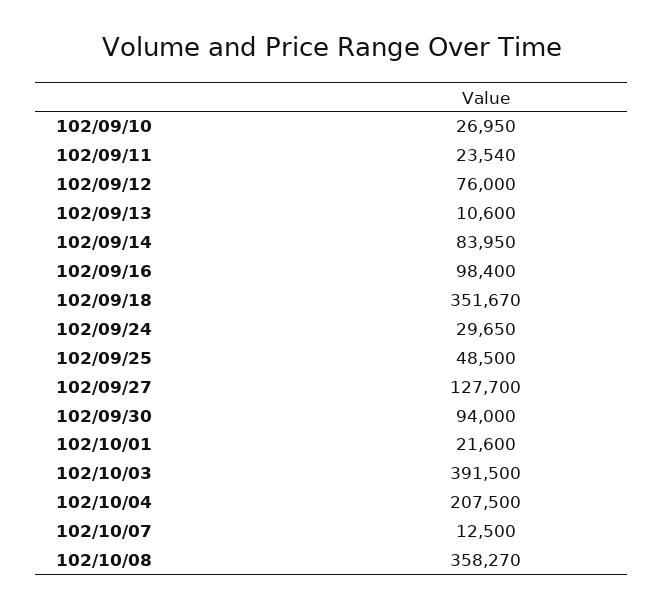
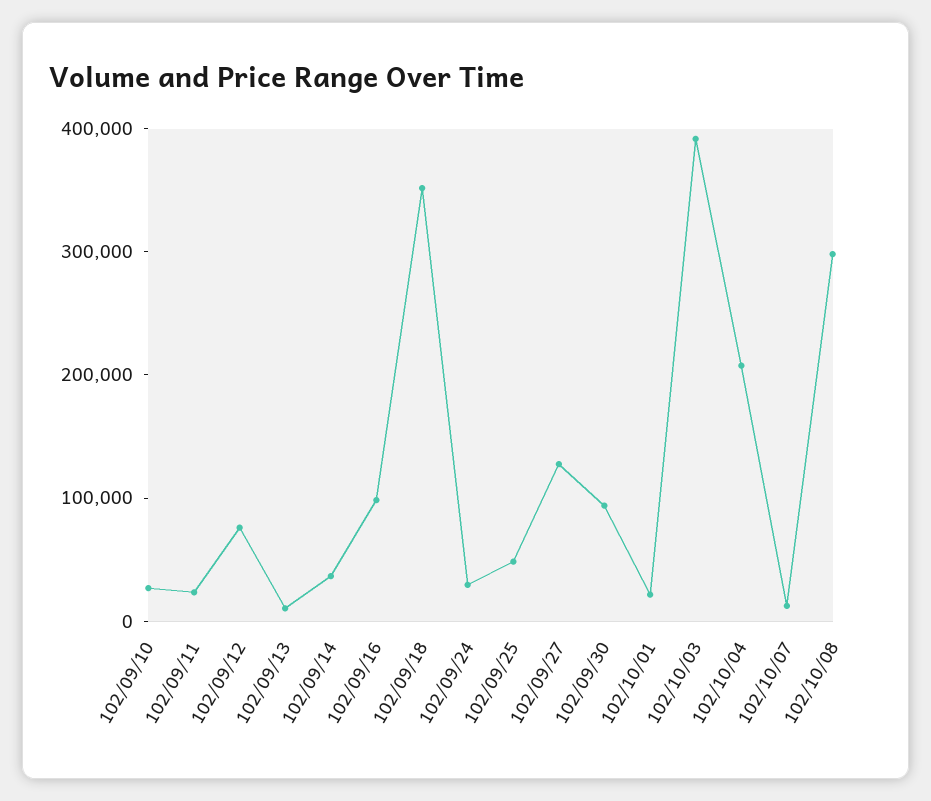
  {
    "102/09/10": 26950,
    "102/09/11": 23540,
    "102/09/12": 76000,
    "102/09/13": 10600,
-   "102/09/14": 83950,
+   "102/09/14": 40000,
    "102/09/16": 98400,
    "102/09/18": 351670,
    "102/09/24": 29650,
    "102/09/25": 48500,
    "102/09/27": 127700,
    "102/09/30": 94000,
    "102/10/01": 21600,
    "102/10/03": 391500,
    "102/10/04": 207500,
    "102/10/07": 12500,
-   "102/10/08": 358270
+   "102/10/08": 300000
  }

